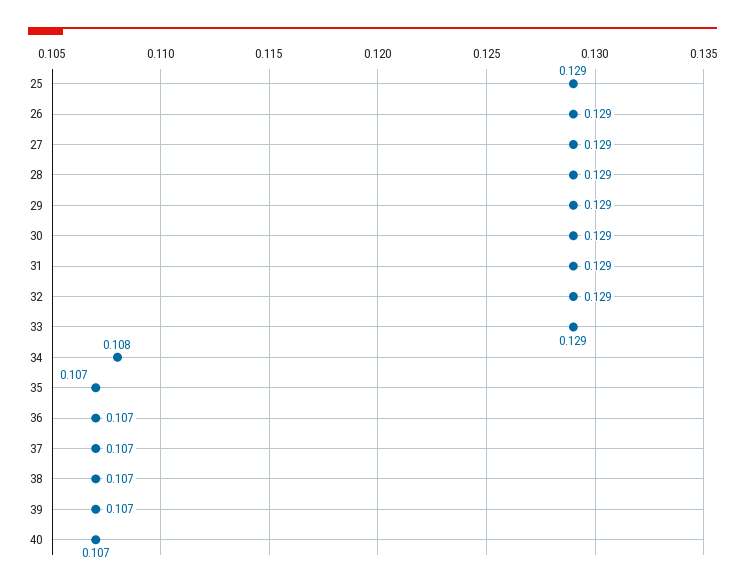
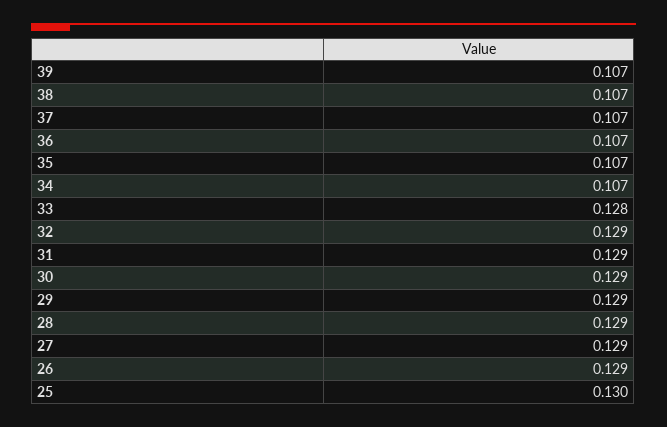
  {
-   "25": 0.129,
+   "25": 0.13,
    "26": 0.129,
    "27": 0.129,
    "28": 0.129,
    "29": 0.129,
    "30": 0.129,
    "31": 0.129,
    "32": 0.129,
-   "33": 0.129,
+   "33": 0.128,
-   "34": 0.108,
+   "34": 0.107,
    "35": 0.107,
    "36": 0.107,
    "37": 0.107,
    "38": 0.107,
-   "39": 0.107,
+   "39": 0.107
-   "40": 0.107
  }

